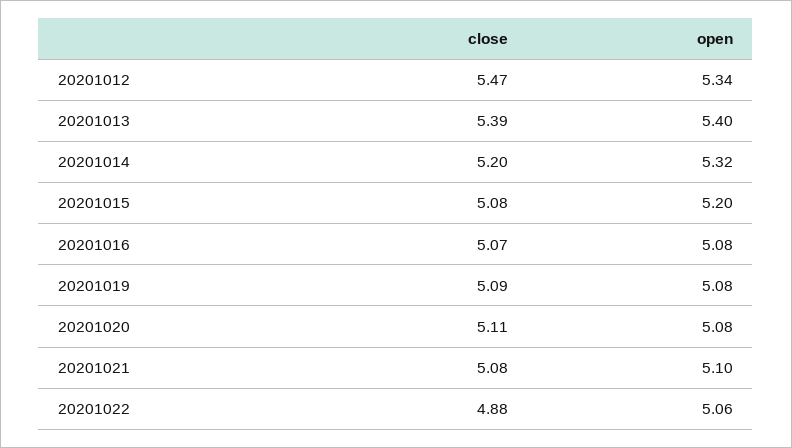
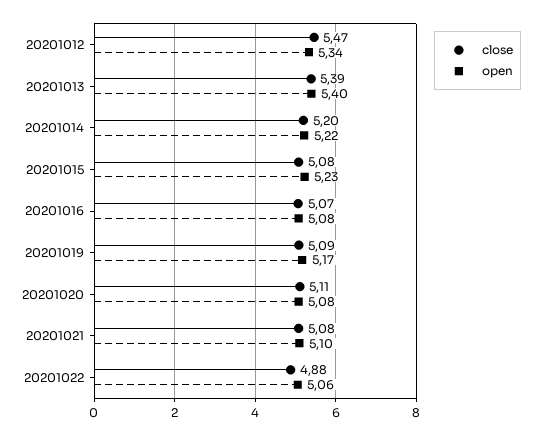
  {
    "close": {
      "20201012": 5.47,
      "20201013": 5.39,
      "20201014": 5.2,
      "20201015": 5.08,
      "20201016": 5.07,
      "20201019": 5.09,
      "20201020": 5.11,
      "20201021": 5.08,
      "20201022": 4.88
    },
    "open": {
      "20201012": 5.34,
      "20201013": 5.4,
-     "20201014": 5.32,
+     "20201014": 5.22,
-     "20201015": 5.2,
+     "20201015": 5.23,
      "20201016": 5.08,
-     "20201019": 5.08,
+     "20201019": 5.17,
      "20201020": 5.08,
      "20201021": 5.1,
      "20201022": 5.06
    }
  }

